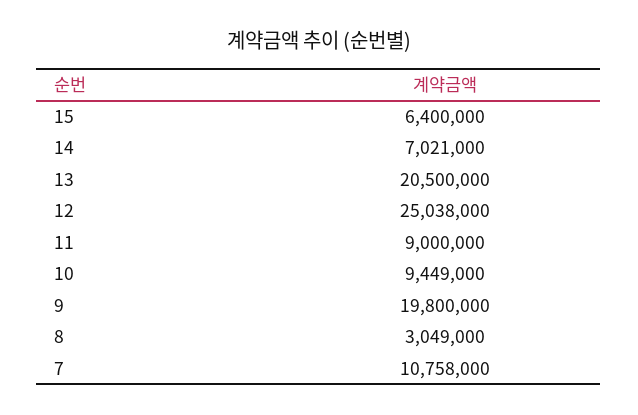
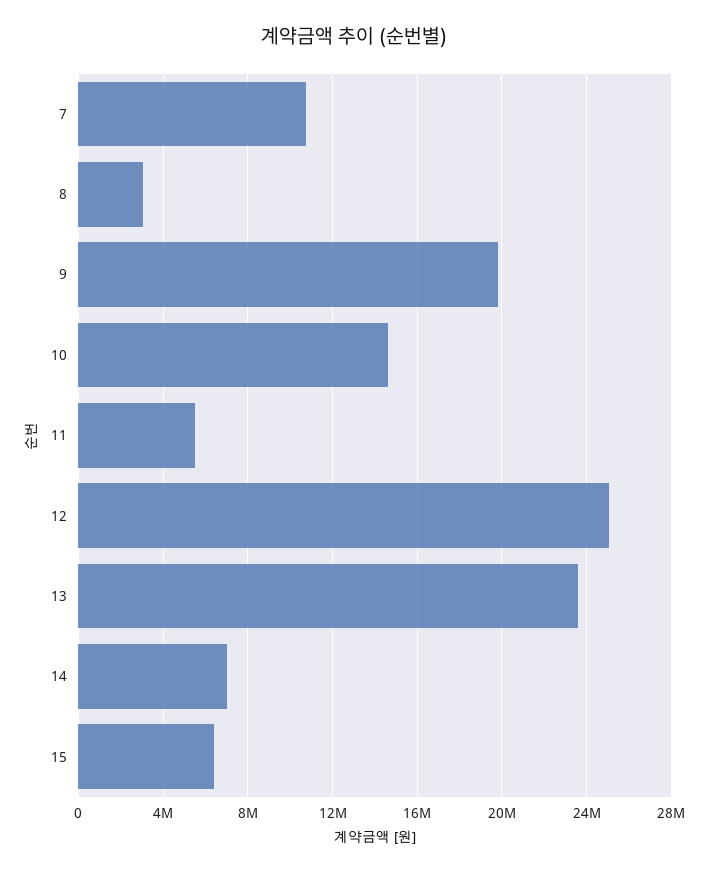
  {
    "15": 6400000,
    "14": 7021000,
-   "13": 20500000,
+   "13": 23500000,
    "12": 25038000,
-   "11": 9000000,
+   "11": 5500000,
-   "10": 9449000,
+   "10": 14500000,
    "9": 19800000,
    "8": 3049000,
    "7": 10758000
  }

